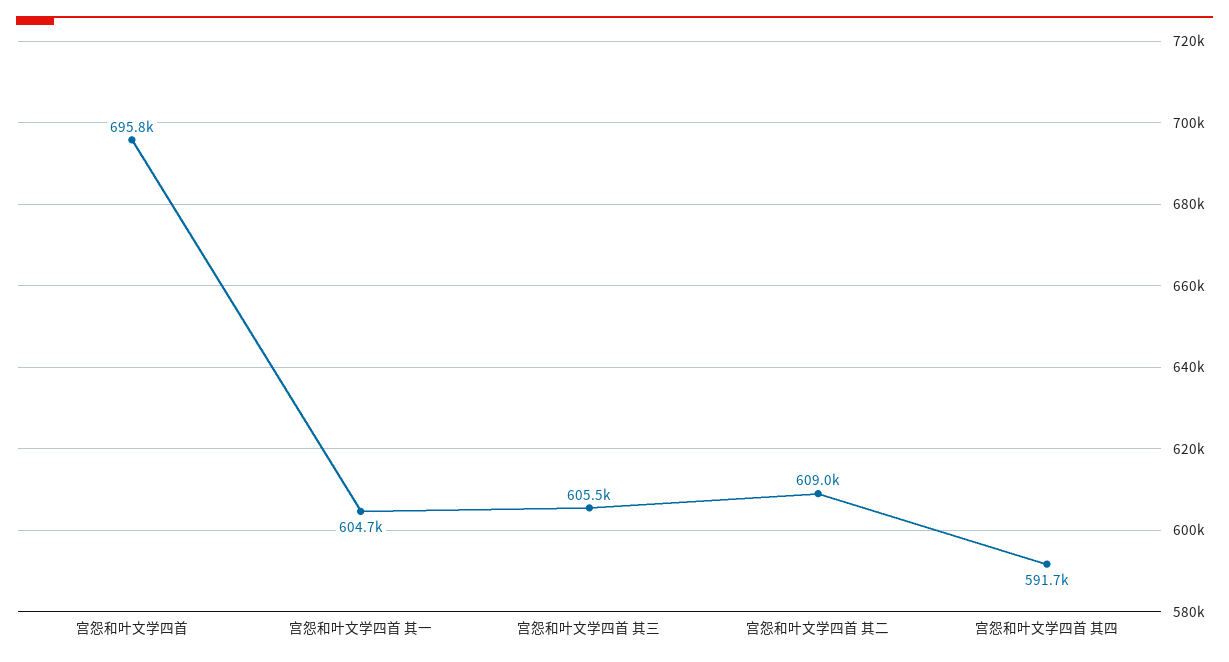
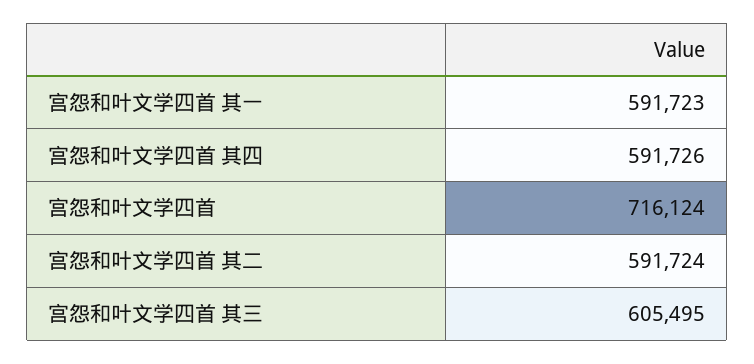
  {
-   "宫怨和叶文学四首": 695800,
+   "宫怨和叶文学四首": 716124,
-   "宫怨和叶文学四首 其一": 604700,
+   "宫怨和叶文学四首 其一": 591723,
    "宫怨和叶文学四首 其三": 605495,
-   "宫怨和叶文学四首 其二": 609000,
+   "宫怨和叶文学四首 其二": 591724,
    "宫怨和叶文学四首 其四": 591726
  }

